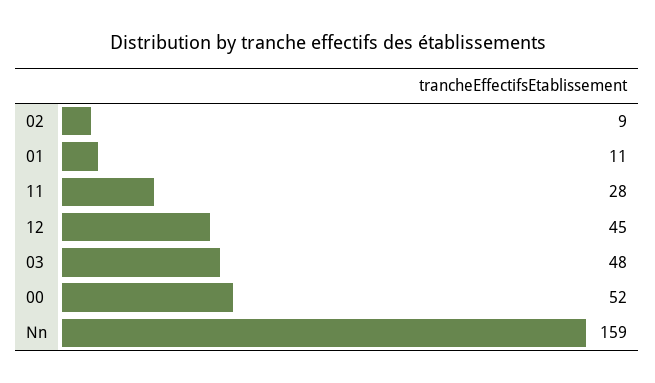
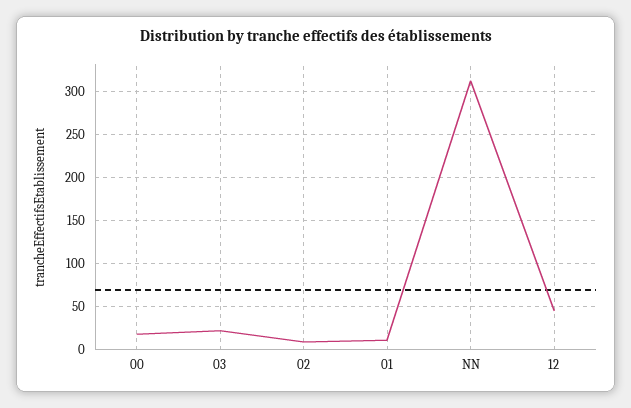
  {
    "02": 9,
    "01": 11,
-   "11": 28,
    "12": 45,
-   "03": 48,
+   "03": 20,
-   "00": 52,
+   "00": 20,
-   "Nn": 159
+   "Nn": 310
  }

